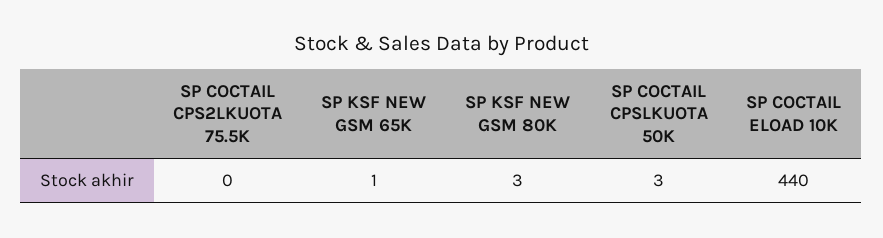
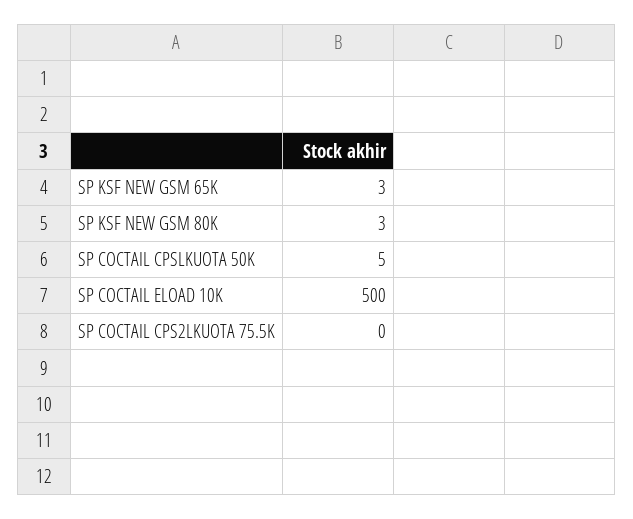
  {
    "SP COCTAIL CPS2LKUOTA 75.5K": 0,
-   "SP KSF NEW GSM 65K": 1,
+   "SP KSF NEW GSM 65K": 3,
    "SP KSF NEW GSM 80K": 3,
-   "SP COCTAIL CPSLKUOTA 50K": 3,
+   "SP COCTAIL CPSLKUOTA 50K": 5,
-   "SP COCTAIL ELOAD 10K": 440
+   "SP COCTAIL ELOAD 10K": 500
  }

